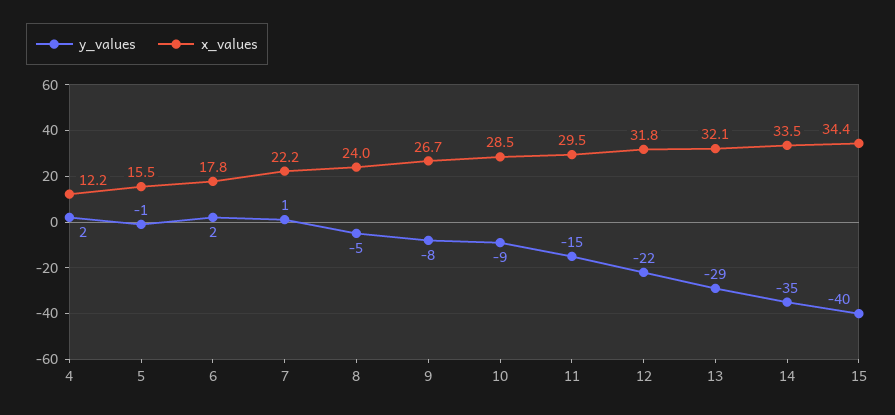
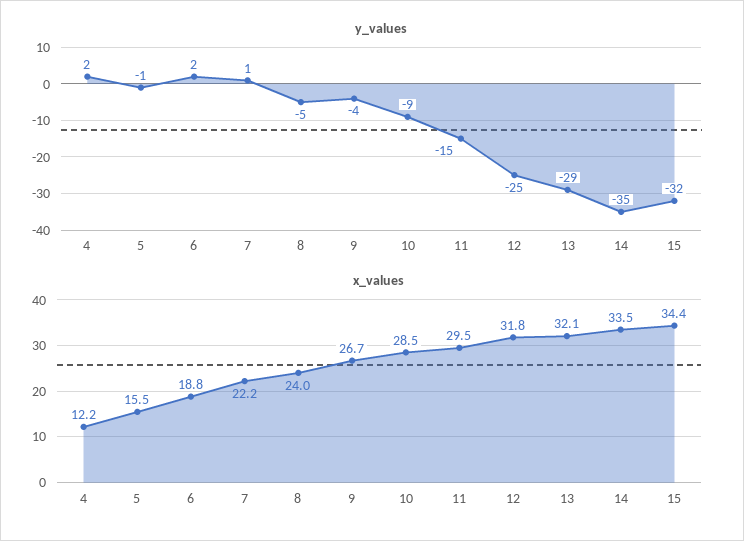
  {
    "y_values": {
      "4": 2,
      "5": -1,
      "6": 2,
      "7": 1,
      "8": -5,
-     "9": -8,
+     "9": -4,
      "10": -9,
      "11": -15,
-     "12": -22,
+     "12": -25,
      "13": -29,
      "14": -35,
-     "15": -40
+     "15": -32
    },
    "x_values": {
      "4": 12.2,
      "5": 15.5,
-     "6": 17.8,
+     "6": 18.8,
      "7": 22.2,
      "8": 24,
      "9": 26.7,
      "10": 28.5,
      "11": 29.5,
      "12": 31.8,
      "13": 32.1,
      "14": 33.5,
      "15": 34.4
    }
  }

